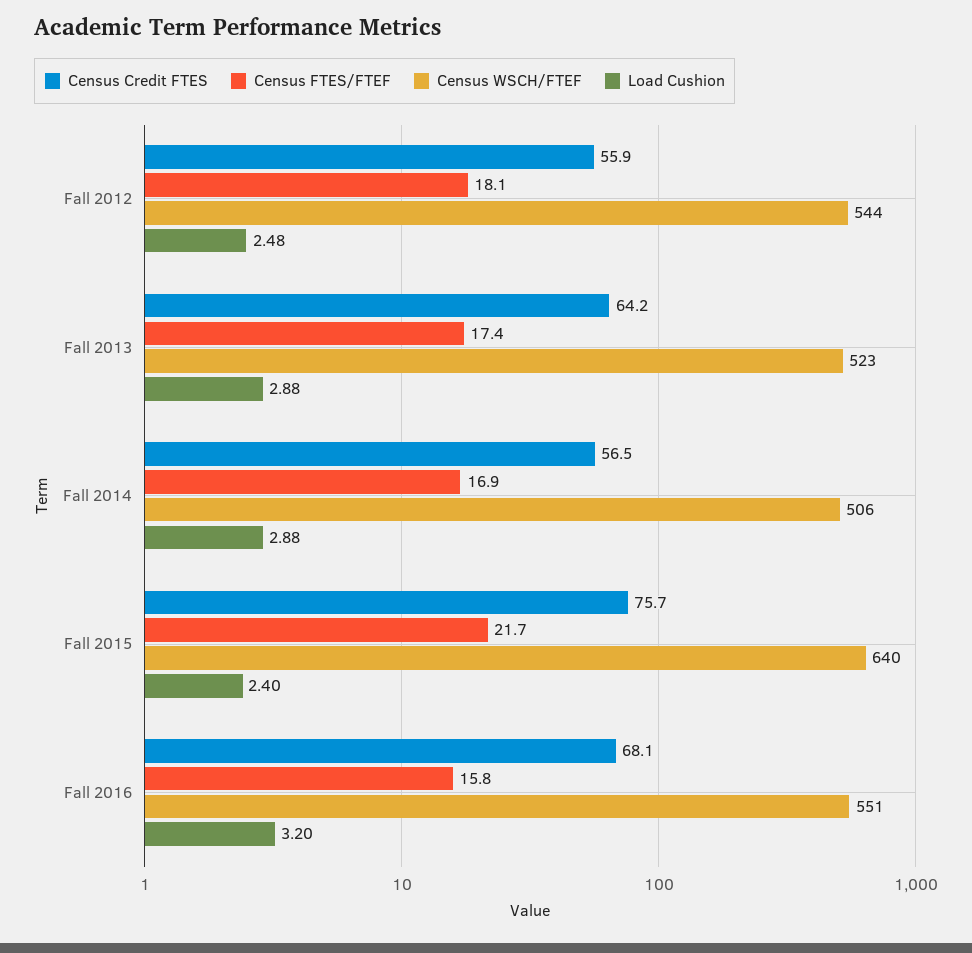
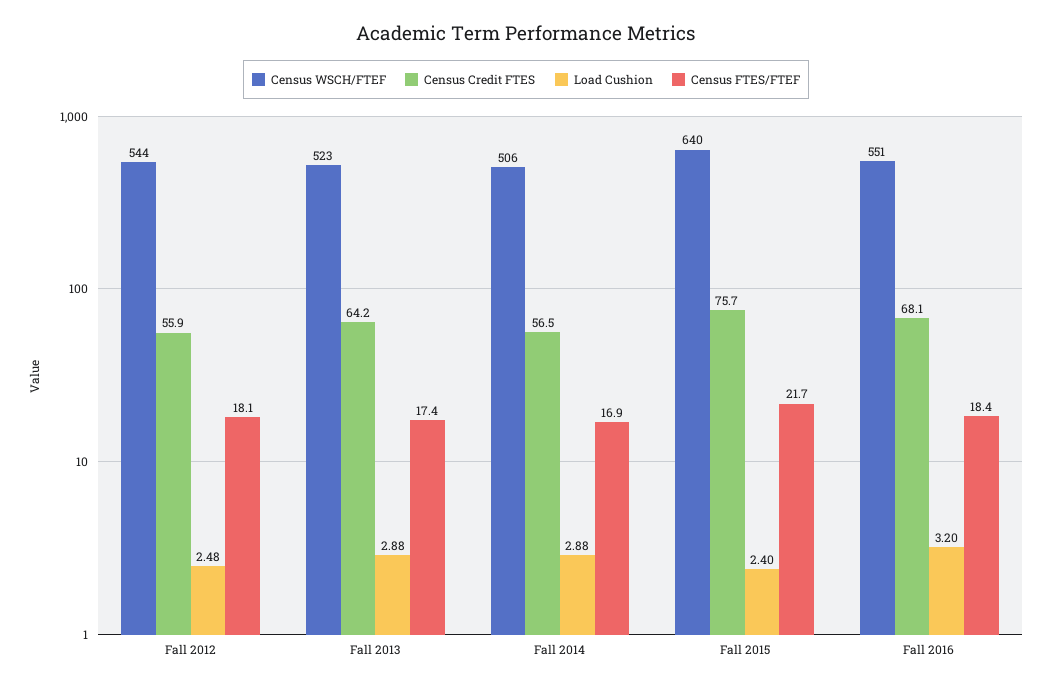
  {
    "Census Credit FTES": {
      "Fall 2012": 55.9,
      "Fall 2013": 64.2,
      "Fall 2014": 56.5,
      "Fall 2015": 75.7,
      "Fall 2016": 68.1
    },
    "Census FTES/FTEF": {
      "Fall 2012": 18.1,
      "Fall 2013": 17.4,
      "Fall 2014": 16.9,
      "Fall 2015": 21.7,
-     "Fall 2016": 15.8
+     "Fall 2016": 18.4
    },
    "Census WSCH/FTEF": {
      "Fall 2012": 544,
      "Fall 2013": 523,
      "Fall 2014": 506,
      "Fall 2015": 640,
      "Fall 2016": 551
    },
    "Load Cushion": {
      "Fall 2012": 2.48,
      "Fall 2013": 2.88,
      "Fall 2014": 2.88,
      "Fall 2015": 2.4,
      "Fall 2016": 3.2
    }
  }

